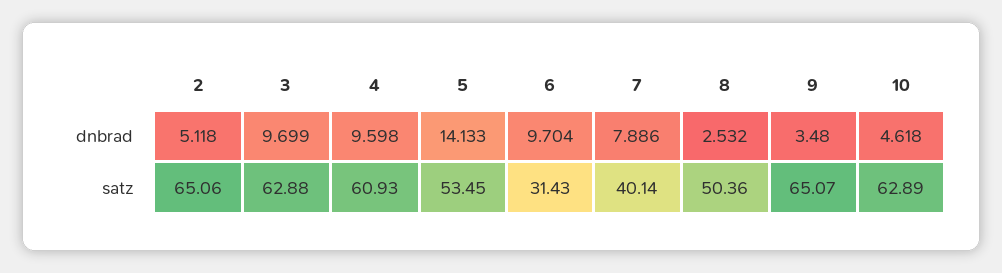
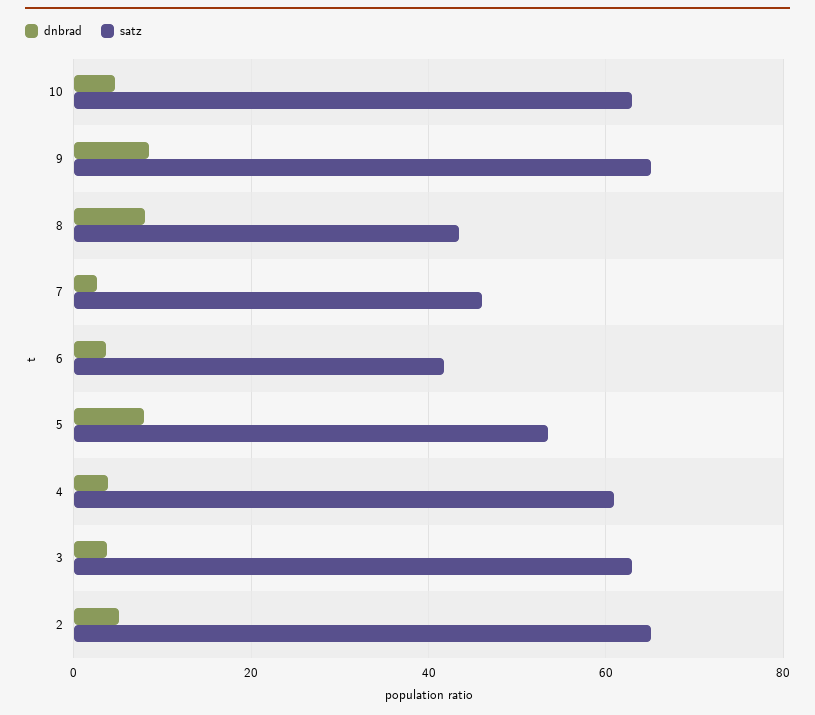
  {
    "dnbrad": {
      "2": 5.118,
-     "3": 9.699,
+     "3": 4,
-     "4": 9.598,
+     "4": 4,
-     "5": 14.133,
+     "5": 8,
-     "6": 9.704,
+     "6": 4,
-     "7": 7.886,
+     "7": 2,
-     "8": 2.532,
+     "8": 8,
-     "9": 3.48,
+     "9": 8,
      "10": 4.618
    },
    "satz": {
      "2": 65.06,
      "3": 62.88,
      "4": 60.93,
      "5": 53.45,
-     "6": 31.43,
+     "6": 42,
-     "7": 40.14,
+     "7": 46,
-     "8": 50.36,
+     "8": 44,
      "9": 65.07,
      "10": 62.89
    }
  }

